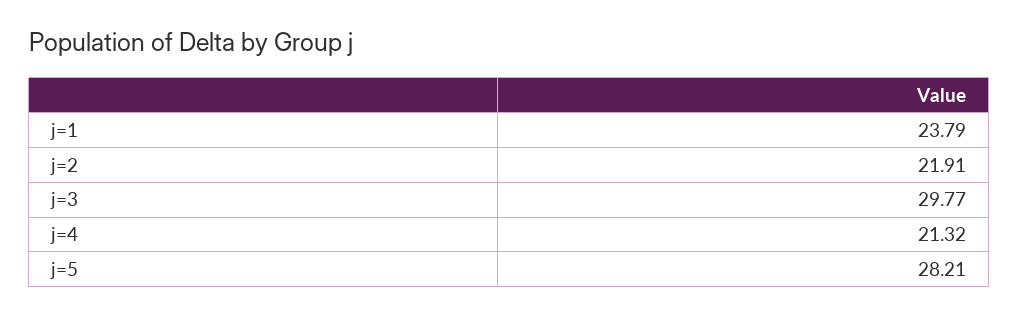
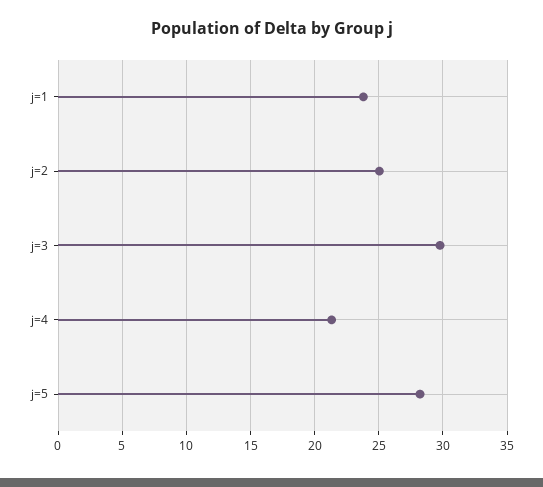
  {
    "j=1": 23.79,
-   "j=2": 21.91,
+   "j=2": 25,
    "j=3": 29.77,
    "j=4": 21.32,
    "j=5": 28.21
  }

